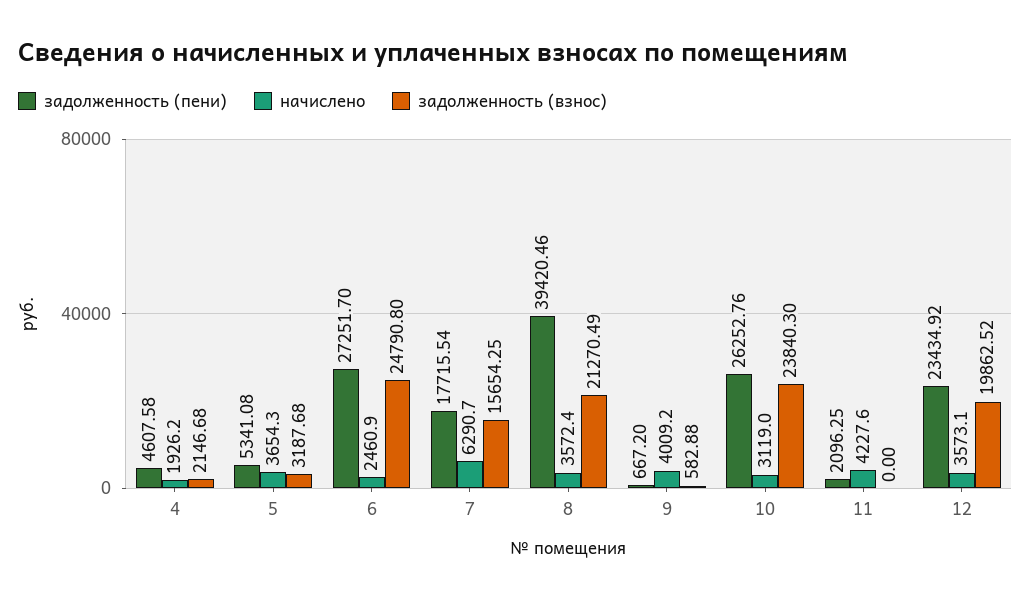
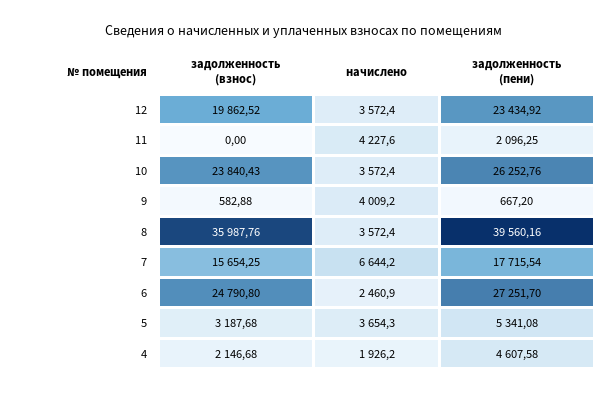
  {
    "задолженность (пени)": {
      "4": 4607.58,
      "5": 5341.08,
      "6": 27251.7,
      "7": 17715.54,
-     "8": 39420.46,
+     "8": 39560.16,
      "9": 667.2,
      "10": 26252.76,
      "11": 2096.25,
      "12": 23434.92
    },
    "начислено": {
      "4": 1926.2,
      "5": 3654.3,
      "6": 2460.9,
-     "7": 6290.7,
+     "7": 6644.2,
      "8": 3572.4,
      "9": 4009.2,
-     "10": 3119,
+     "10": 3572.4,
      "11": 4227.6,
-     "12": 3573.1
+     "12": 3572.4
    },
    "задолженность (взнос)": {
      "4": 2146.68,
      "5": 3187.68,
      "6": 24790.8,
      "7": 15654.25,
-     "8": 21270.49,
+     "8": 35987.76,
      "9": 582.88,
-     "10": 23840.3,
+     "10": 23840.43,
      "11": 0,
      "12": 19862.52
    }
  }

